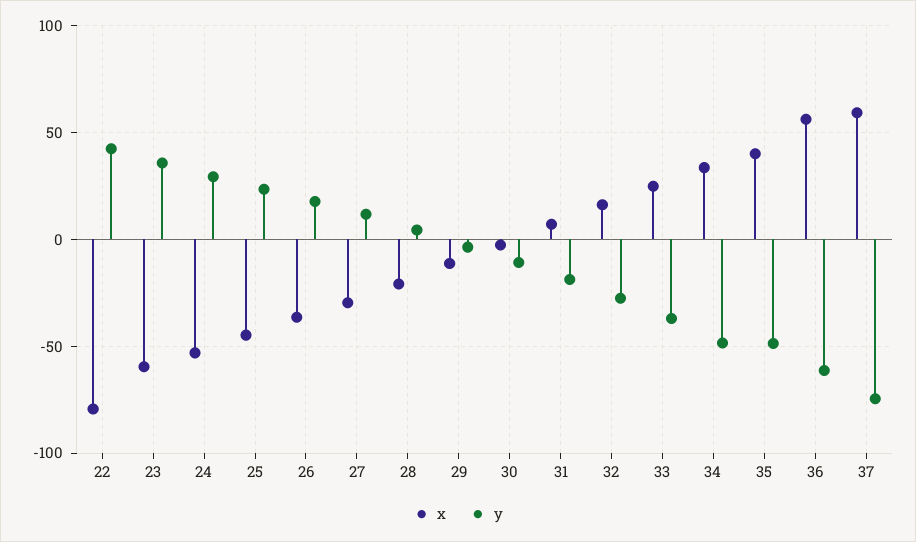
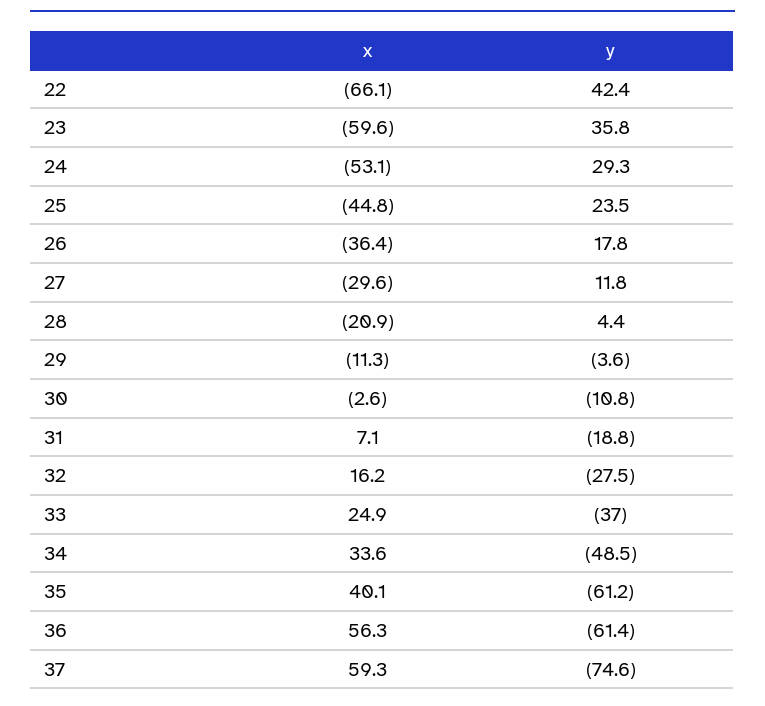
  {
    "x": {
-     "22": -80,
+     "22": -66.1,
      "23": -59.6,
      "24": -53.1,
      "25": -44.8,
      "26": -36.4,
      "27": -29.6,
      "28": -20.9,
      "29": -11.3,
      "30": -2.6,
      "31": 7.1,
      "32": 16.2,
      "33": 24.9,
      "34": 33.6,
      "35": 40.1,
      "36": 56.3,
      "37": 59.3
    },
    "y": {
      "22": 42.4,
      "23": 35.8,
      "24": 29.3,
      "25": 23.5,
      "26": 17.8,
      "27": 11.8,
      "28": 4.4,
      "29": -3.6,
      "30": -10.8,
      "31": -18.8,
      "32": -27.5,
      "33": -37,
      "34": -48.5,
-     "35": -50,
+     "35": -61.2,
      "36": -61.4,
      "37": -74.6
    }
  }

